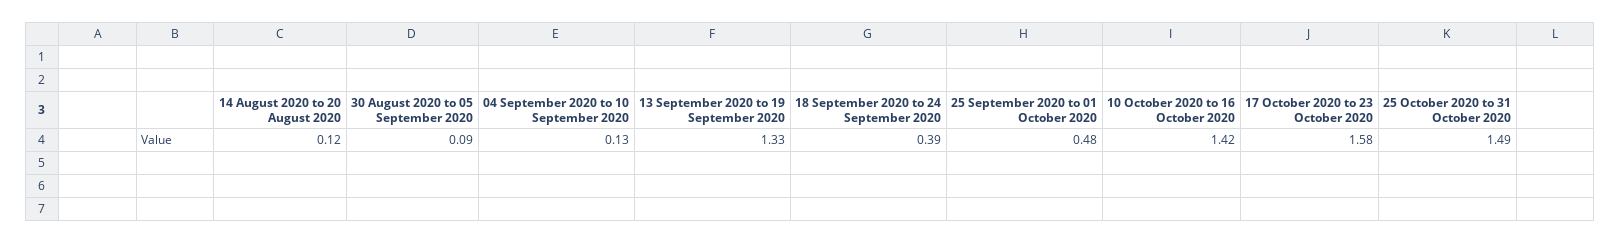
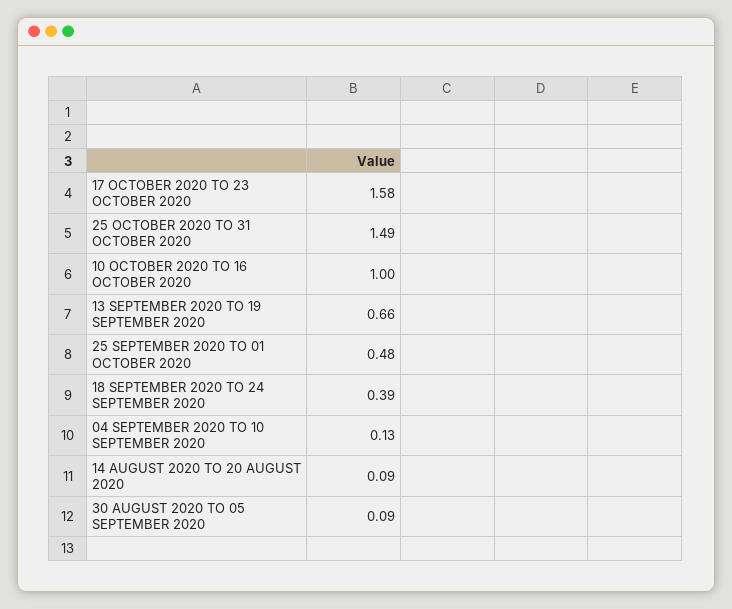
  {
-   "14 August 2020 to 20 August 2020": 0.12,
+   "14 August 2020 to 20 August 2020": 0.09,
    "30 August 2020 to 05 September 2020": 0.09,
    "04 September 2020 to 10 September 2020": 0.13,
-   "13 September 2020 to 19 September 2020": 1.33,
+   "13 September 2020 to 19 September 2020": 0.66,
    "18 September 2020 to 24 September 2020": 0.39,
    "25 September 2020 to 01 October 2020": 0.48,
-   "10 October 2020 to 16 October 2020": 1.42,
+   "10 October 2020 to 16 October 2020": 1,
    "17 October 2020 to 23 October 2020": 1.58,
    "25 October 2020 to 31 October 2020": 1.49
  }

